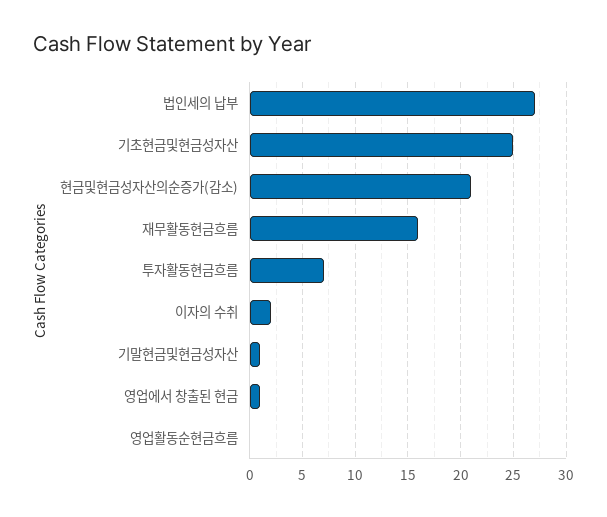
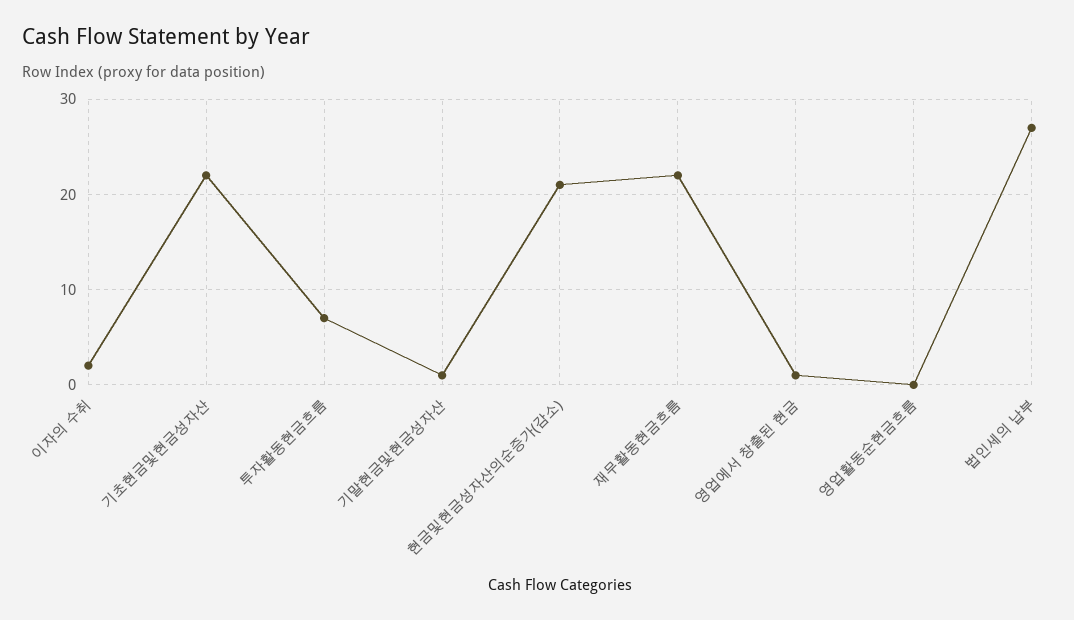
  {
    "법인세의 납부": 27,
-   "기초현금및현금성자산": 25,
+   "기초현금및현금성자산": 22,
    "현금및현금성자산의순증가(감소)": 21,
-   "재무활동현금흐름": 16,
+   "재무활동현금흐름": 22,
    "투자활동현금흐름": 7,
    "이자의 수취": 2,
    "기말현금및현금성자산": 1,
    "영업에서 창출된 현금": 1,
    "영업활동순현금흐름": 0
  }

